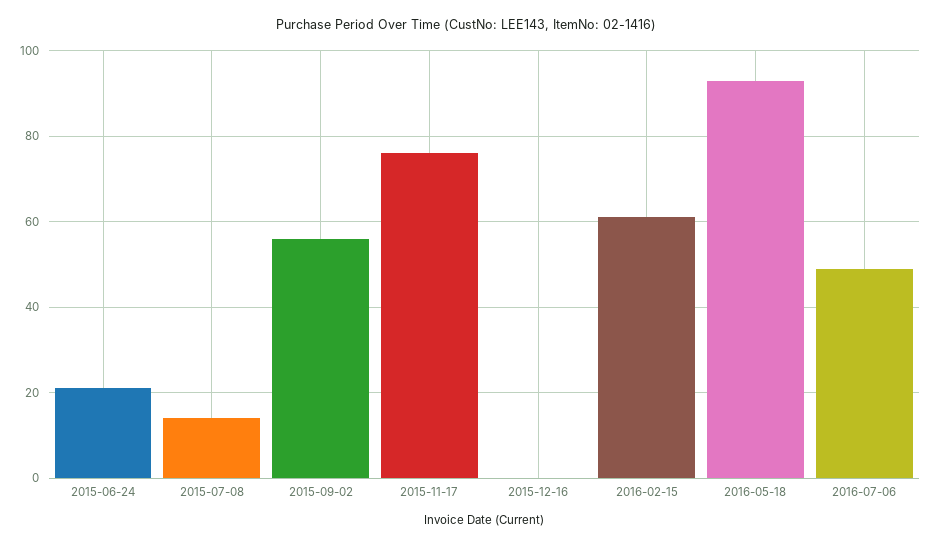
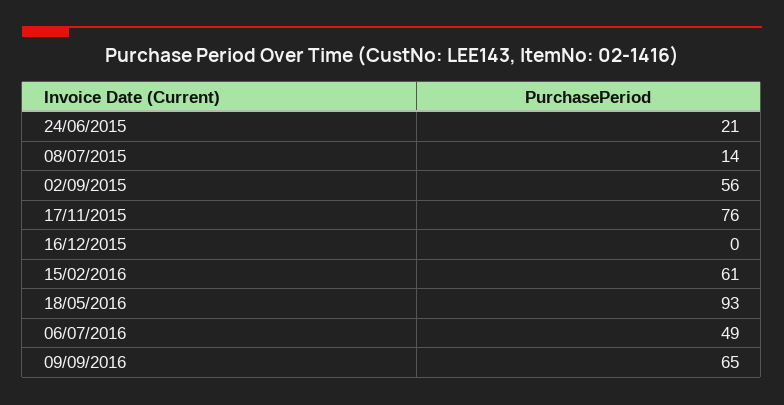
  {
    "2015-06-24": 21,
    "2015-07-08": 14,
    "2015-09-02": 56,
    "2015-11-17": 76,
    "2015-12-16": 0,
    "2016-02-15": 61,
    "2016-05-18": 93,
-   "2016-07-06": 49
+   "2016-07-06": 49,
+   "09/09/2016": 65
  }

